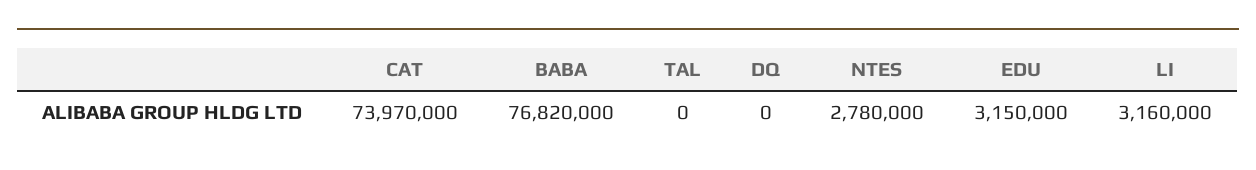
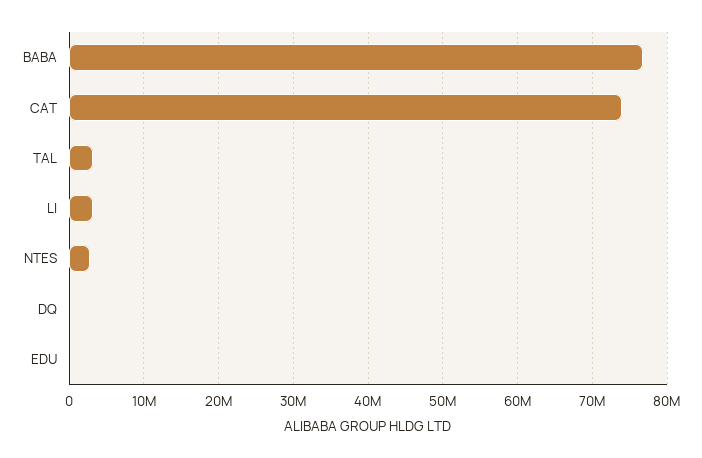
  {
    "CAT": 73970000,
    "BABA": 76820000,
-   "TAL": 0,
+   "TAL": 3000000,
    "DQ": 0,
    "NTES": 2780000,
-   "EDU": 3150000,
+   "EDU": 0,
    "LI": 3160000
  }

